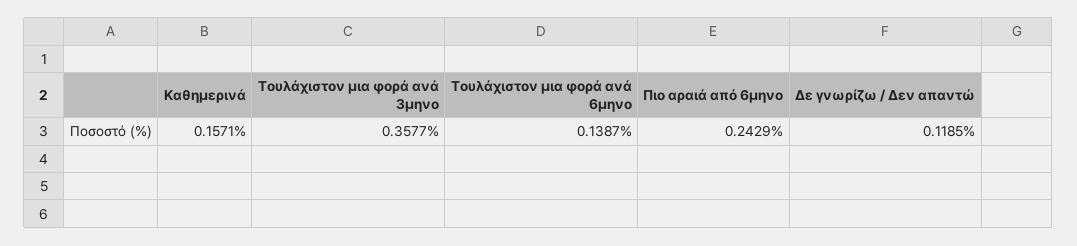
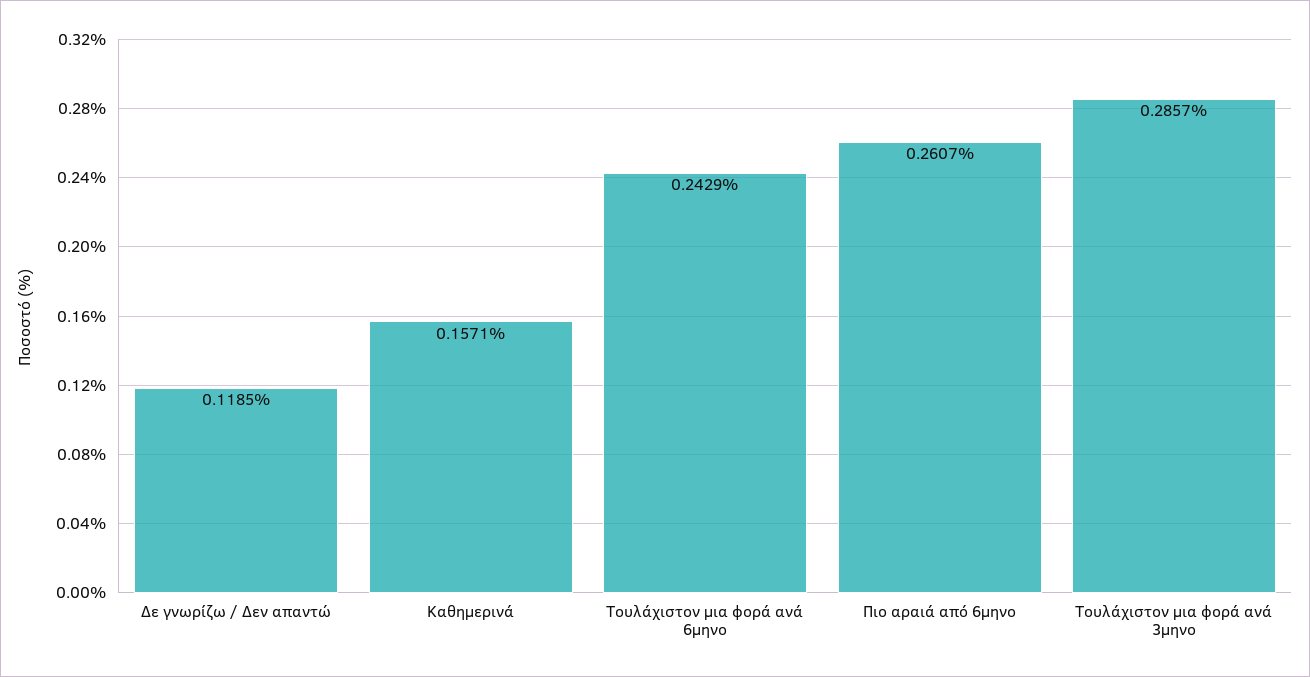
  {
    "Καθημερινά": 0.1571,
-   "Τουλάχιστον μια φορά ανά 3μηνο": 0.3577,
+   "Τουλάχιστον μια φορά ανά 3μηνο": 0.2857,
-   "Τουλάχιστον μια φορά ανά 6μηνο": 0.1387,
+   "Τουλάχιστον μια φορά ανά 6μηνο": 0.2429,
-   "Πιο αραιά από 6μηνο": 0.2429,
+   "Πιο αραιά από 6μηνο": 0.2607,
    "Δε γνωρίζω / Δεν απαντώ": 0.1185
  }

